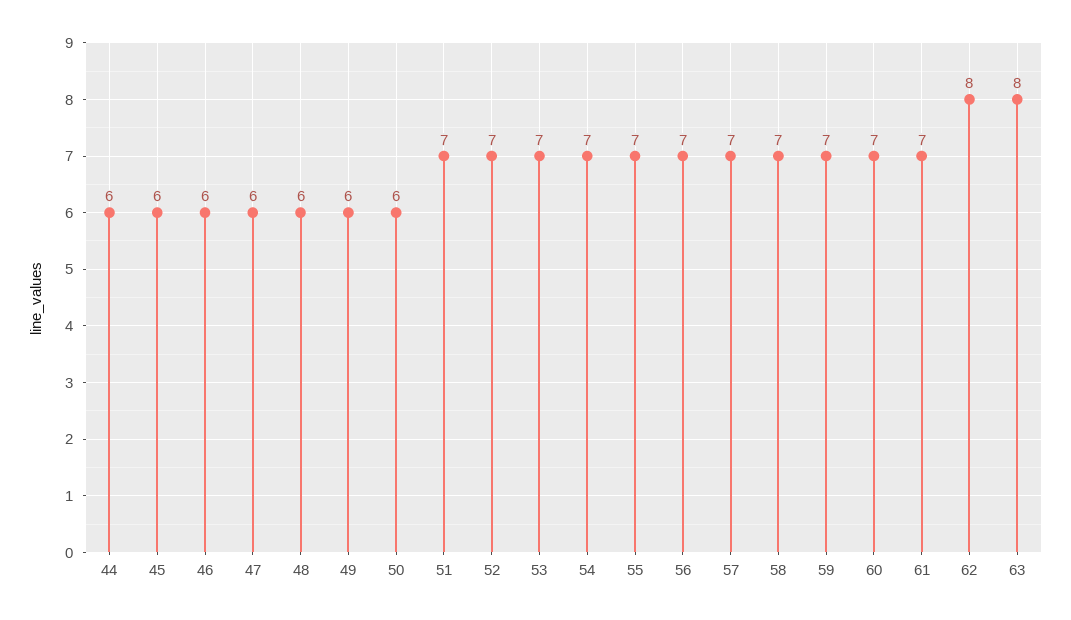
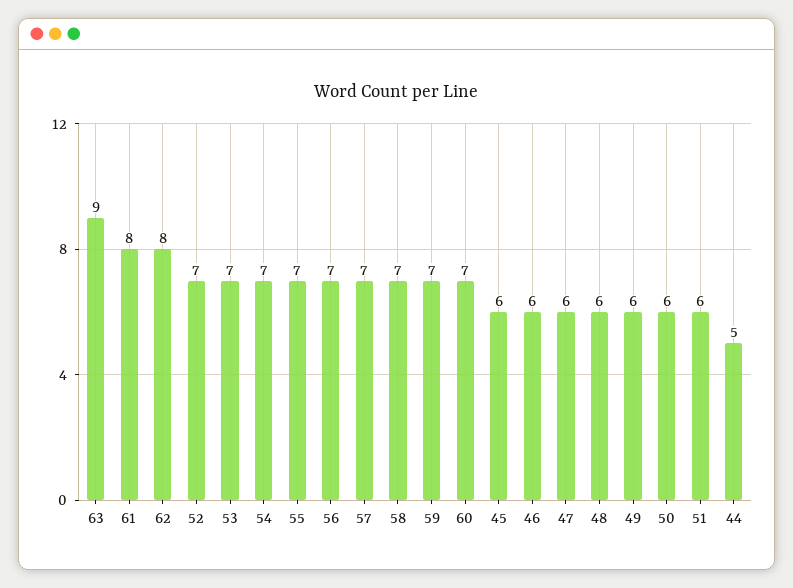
  {
-   "44": 6,
+   "44": 5,
    "45": 6,
    "46": 6,
    "47": 6,
    "48": 6,
    "49": 6,
    "50": 6,
-   "51": 7,
+   "51": 6,
    "52": 7,
    "53": 7,
    "54": 7,
    "55": 7,
    "56": 7,
    "57": 7,
    "58": 7,
    "59": 7,
    "60": 7,
-   "61": 7,
+   "61": 8,
    "62": 8,
-   "63": 8
+   "63": 9
  }

